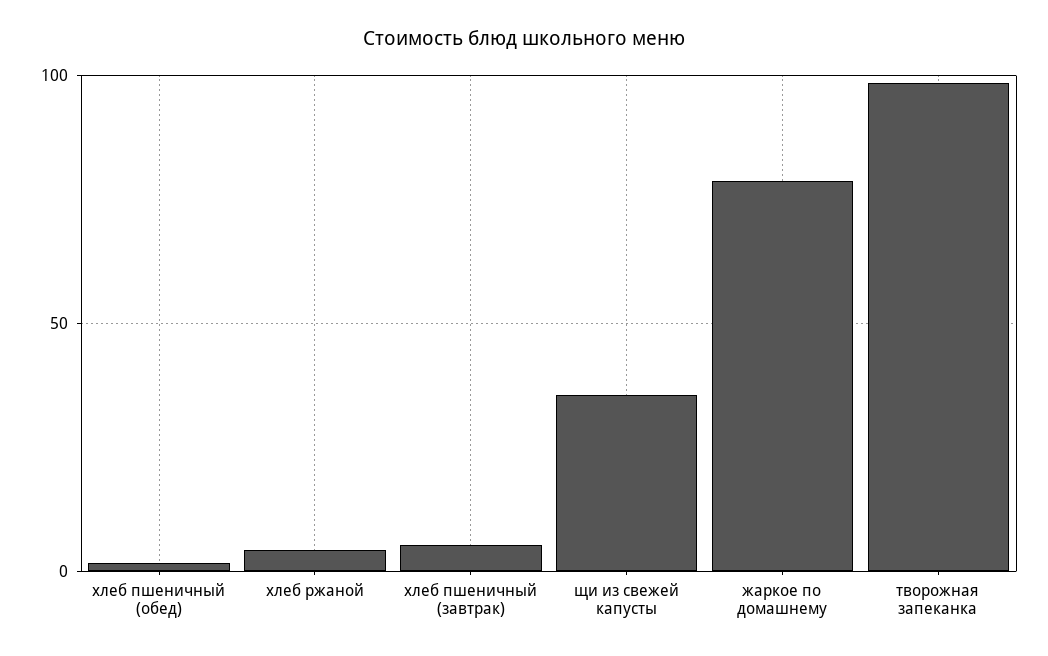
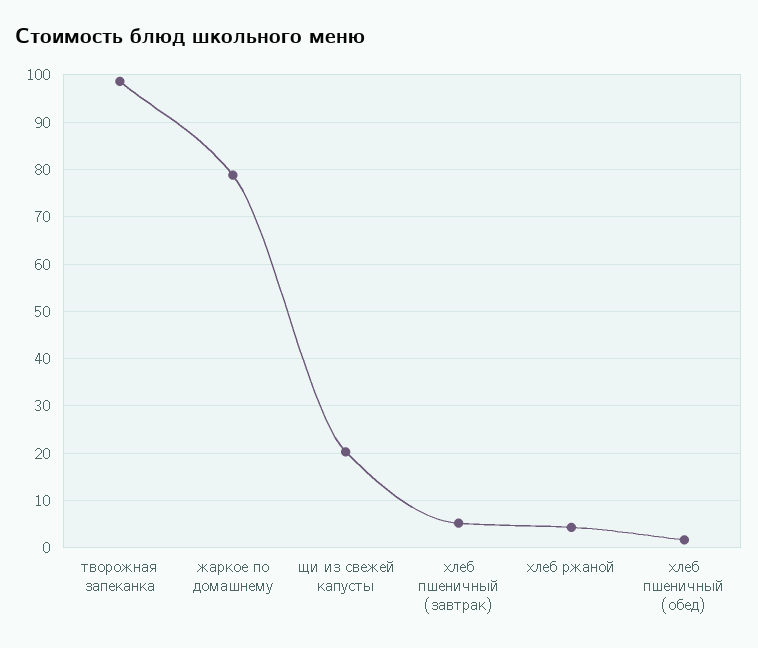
  {
    "хлеб пшеничный (обед)": 2,
    "хлеб ржаной": 4,
    "хлеб пшеничный (завтрак)": 6,
-   "щи из свежей капусты": 35,
+   "щи из свежей капусты": 20,
    "жаркое по домашнему": 78,
    "творожная запеканка": 98
  }

